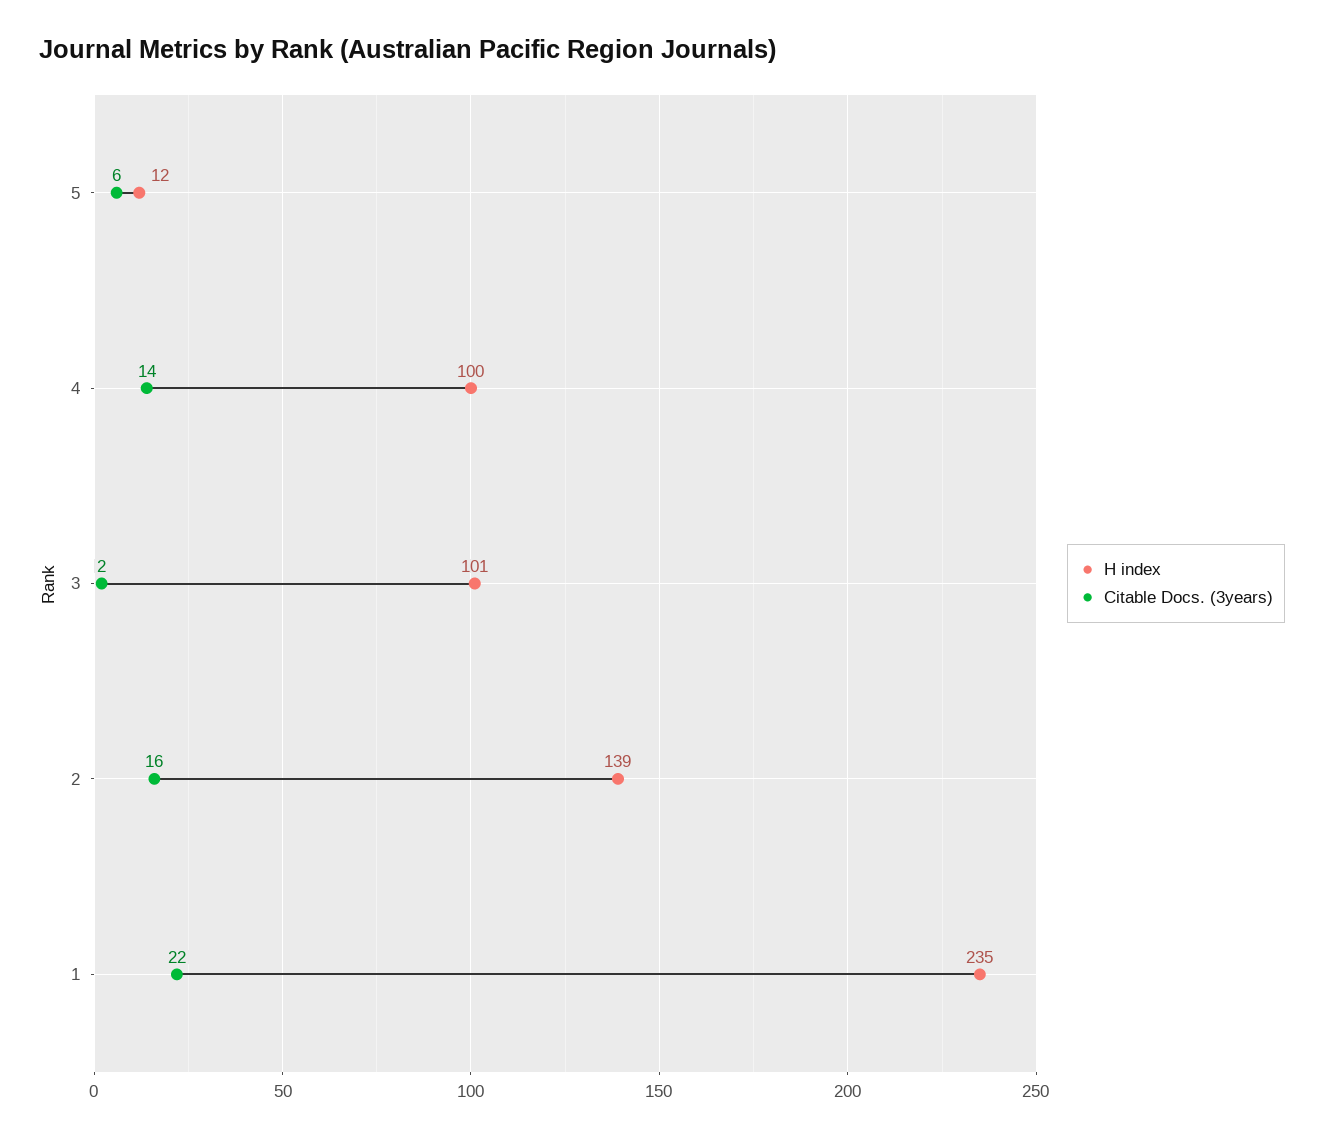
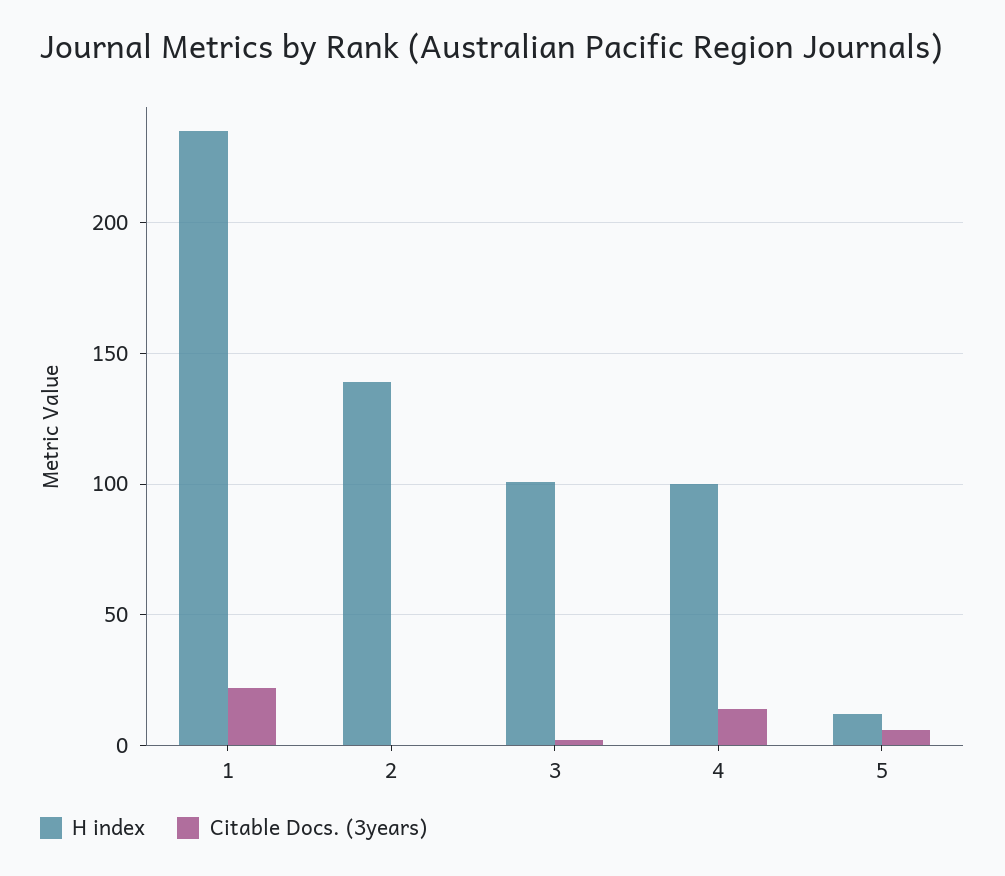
  {
    "H index": {
      "5": 12,
      "4": 100,
      "3": 101,
      "2": 139,
      "1": 235
    },
    "Citable Docs. (3years)": {
      "5": 6,
      "4": 14,
      "3": 2,
-     "2": 16,
+     "2": 0,
      "1": 22
    }
  }

